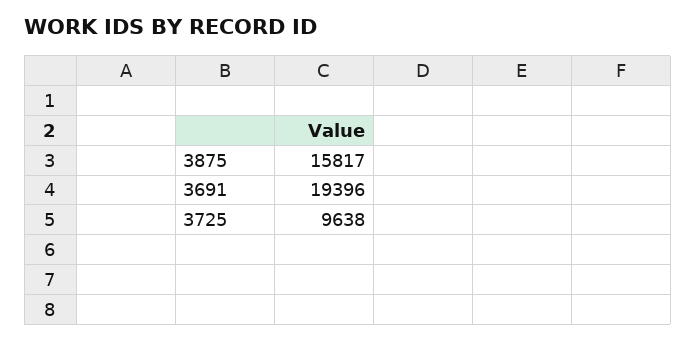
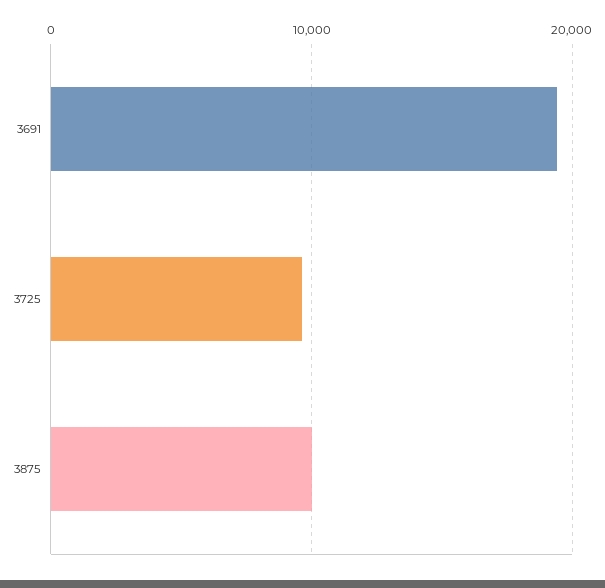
  {
-   "3875": 15817,
+   "3875": 10000,
    "3691": 19396,
    "3725": 9638
  }

